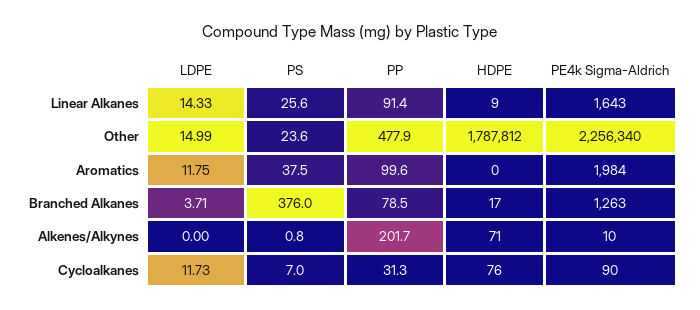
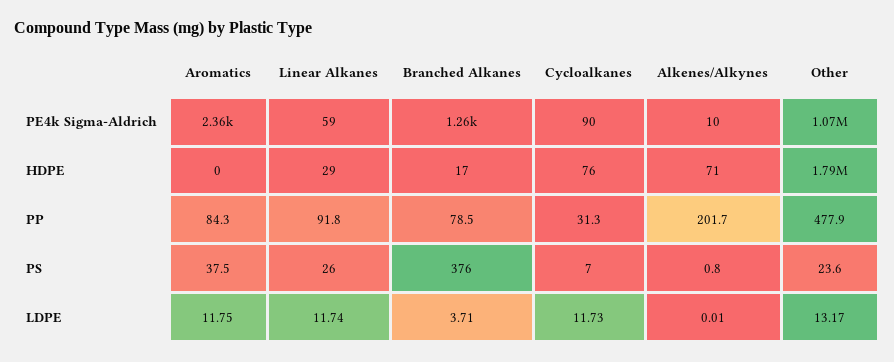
  {
    "LDPE": {
-     "Linear Alkanes": 14.33,
+     "Linear Alkanes": 11.74,
-     "Other": 14.99,
+     "Other": 13.17,
      "Aromatics": 11.75,
      "Branched Alkanes": 3.71,
-     "Alkenes/Alkynes": 0,
+     "Alkenes/Alkynes": 0.01,
      "Cycloalkanes": 11.73
    },
    "PS": {
-     "Linear Alkanes": 25.6,
+     "Linear Alkanes": 26,
      "Other": 23.6,
      "Aromatics": 37.5,
      "Branched Alkanes": 376,
      "Alkenes/Alkynes": 0.8,
      "Cycloalkanes": 7
    },
    "PP": {
-     "Linear Alkanes": 91.4,
+     "Linear Alkanes": 91.8,
      "Other": 477.9,
-     "Aromatics": 99.6,
+     "Aromatics": 84.3,
      "Branched Alkanes": 78.5,
      "Alkenes/Alkynes": 201.7,
      "Cycloalkanes": 31.3
    },
    "HDPE": {
-     "Linear Alkanes": 9,
+     "Linear Alkanes": 29,
      "Other": 1787812,
      "Aromatics": 0,
      "Branched Alkanes": 17,
      "Alkenes/Alkynes": 71,
      "Cycloalkanes": 76
    },
    "PE4k Sigma-Aldrich": {
-     "Linear Alkanes": 1643,
+     "Linear Alkanes": 59,
-     "Other": 2256340,
+     "Other": 1070000,
-     "Aromatics": 1984,
+     "Aromatics": 2360,
      "Branched Alkanes": 1263,
      "Alkenes/Alkynes": 10,
      "Cycloalkanes": 90
    }
  }

